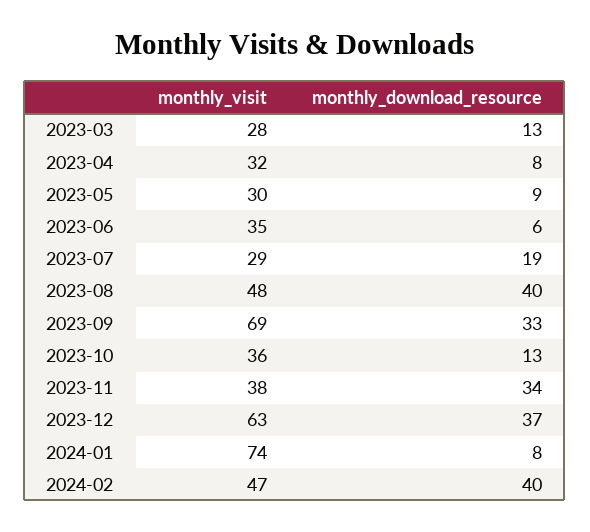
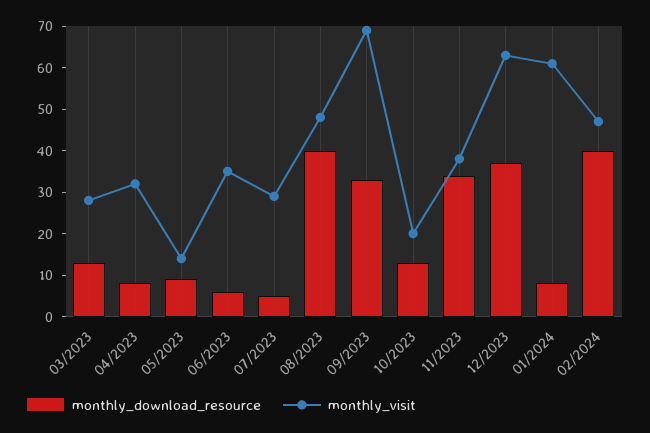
  {
    "monthly_visit": {
      "2023-03": 28,
      "2023-04": 32,
-     "2023-05": 30,
+     "2023-05": 15,
      "2023-06": 35,
      "2023-07": 29,
      "2023-08": 48,
      "2023-09": 69,
-     "2023-10": 36,
+     "2023-10": 20,
      "2023-11": 38,
      "2023-12": 63,
-     "2024-01": 74,
+     "2024-01": 60,
      "2024-02": 47
    },
    "monthly_download_resource": {
      "2023-03": 13,
      "2023-04": 8,
      "2023-05": 9,
      "2023-06": 6,
-     "2023-07": 19,
+     "2023-07": 5,
      "2023-08": 40,
      "2023-09": 33,
      "2023-10": 13,
      "2023-11": 34,
      "2023-12": 37,
      "2024-01": 8,
      "2024-02": 40
    }
  }

